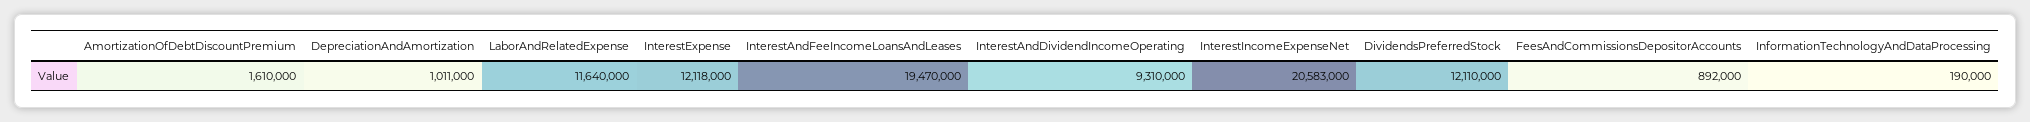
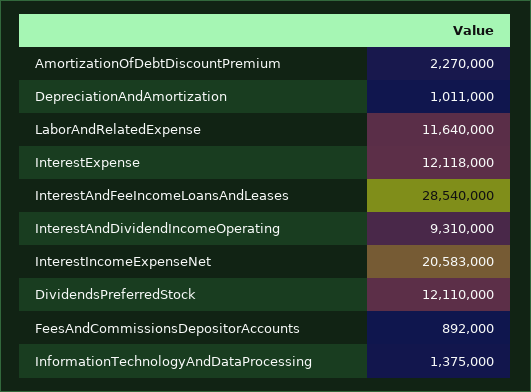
  {
-   "AmortizationOfDebtDiscountPremium": 1610000,
+   "AmortizationOfDebtDiscountPremium": 2270000,
    "DepreciationAndAmortization": 1011000,
    "LaborAndRelatedExpense": 11640000,
    "InterestExpense": 12118000,
-   "InterestAndFeeIncomeLoansAndLeases": 19470000,
+   "InterestAndFeeIncomeLoansAndLeases": 28540000,
    "InterestAndDividendIncomeOperating": 9310000,
    "InterestIncomeExpenseNet": 20583000,
    "DividendsPreferredStock": 12110000,
    "FeesAndCommissionsDepositorAccounts": 892000,
-   "InformationTechnologyAndDataProcessing": 190000
+   "InformationTechnologyAndDataProcessing": 1375000
  }

